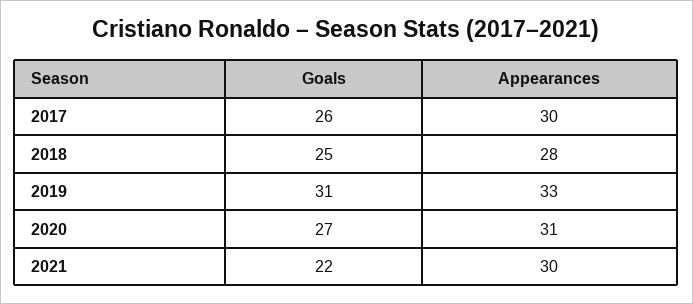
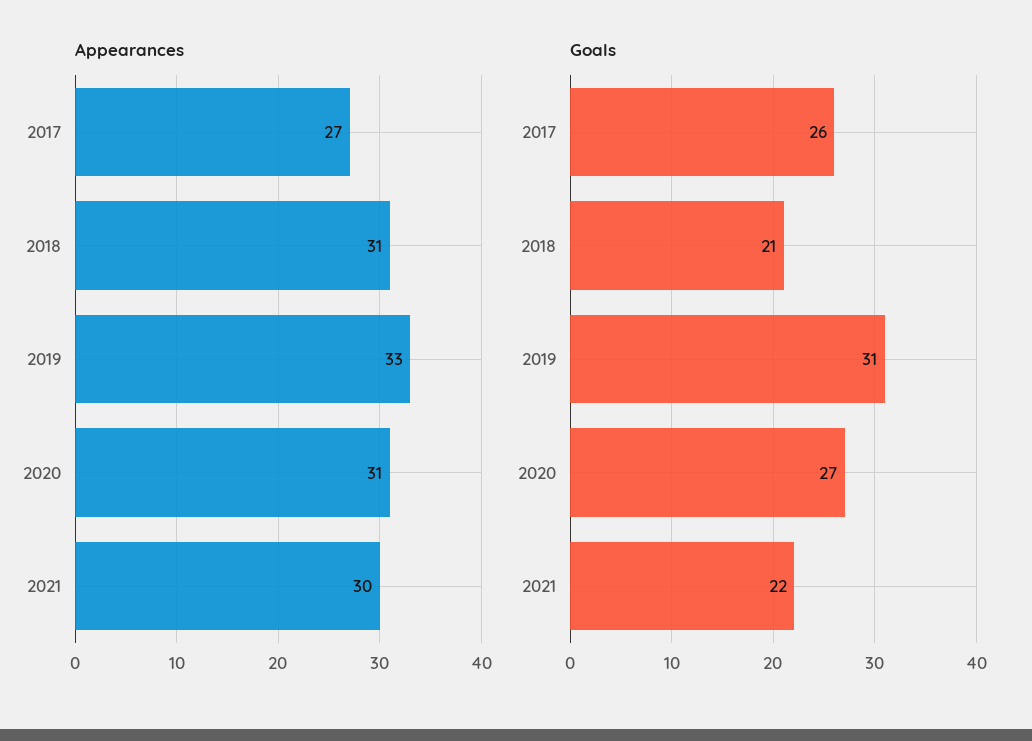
  {
    "Goals": {
      "2017": 26,
-     "2018": 25,
+     "2018": 21,
      "2019": 31,
      "2020": 27,
      "2021": 22
    },
    "Appearances": {
-     "2017": 30,
+     "2017": 27,
-     "2018": 28,
+     "2018": 31,
      "2019": 33,
      "2020": 31,
      "2021": 30
    }
  }

